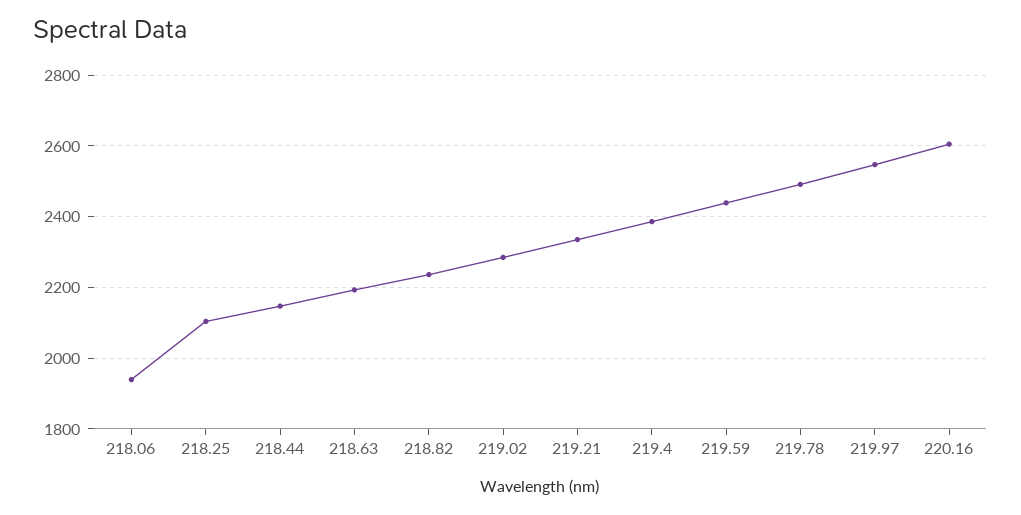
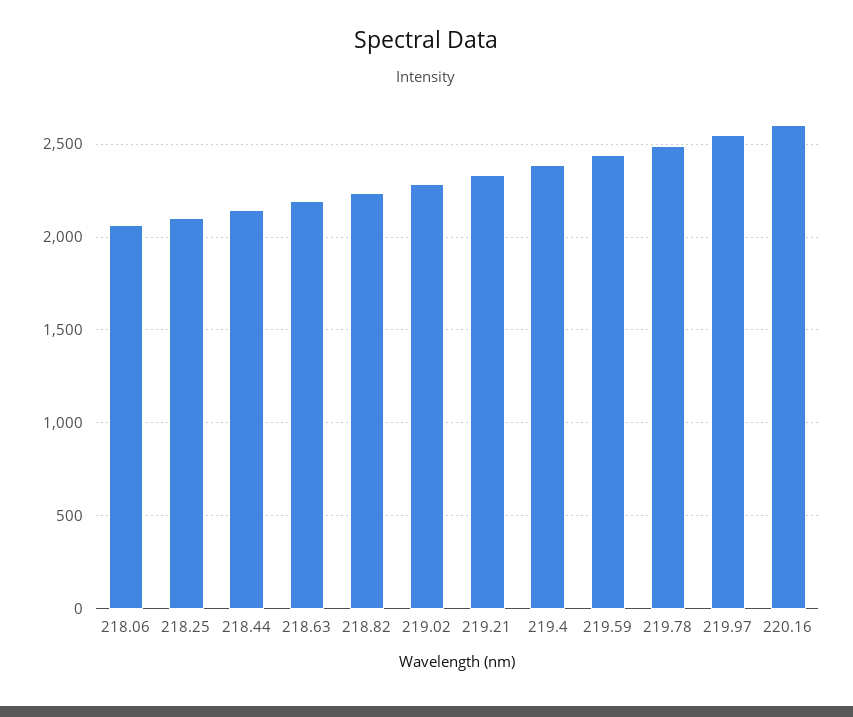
  {
-   "218.06": 1940,
+   "218.06": 2050,
    "218.25": 2100,
    "218.44": 2140,
    "218.63": 2200,
    "218.82": 2240,
    "219.02": 2280,
    "219.21": 2340,
    "219.4": 2380,
    "219.59": 2440,
    "219.78": 2500,
    "219.97": 2540,
    "220.16": 2600
  }

